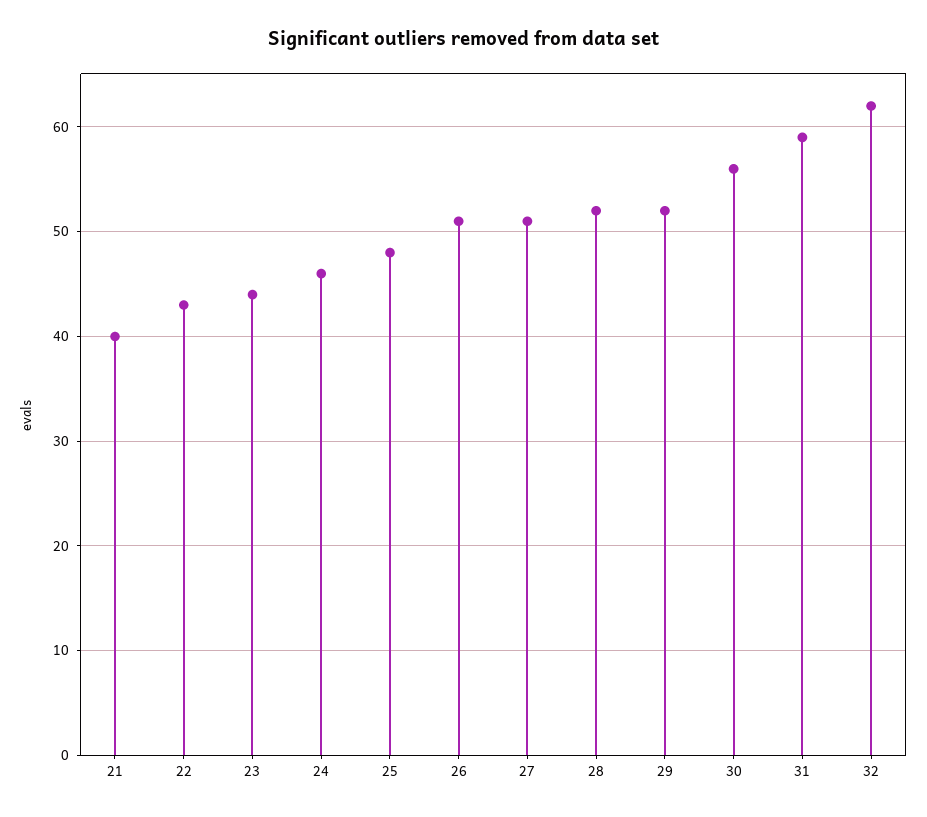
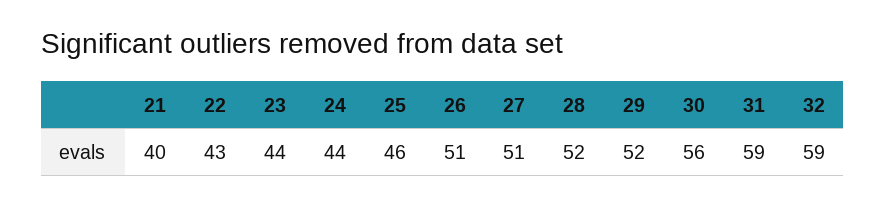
  {
    "21": 40,
    "22": 43,
    "23": 44,
-   "24": 46,
+   "24": 44,
-   "25": 48,
+   "25": 46,
    "26": 51,
    "27": 51,
    "28": 52,
    "29": 52,
    "30": 56,
    "31": 59,
-   "32": 62
+   "32": 59
  }

